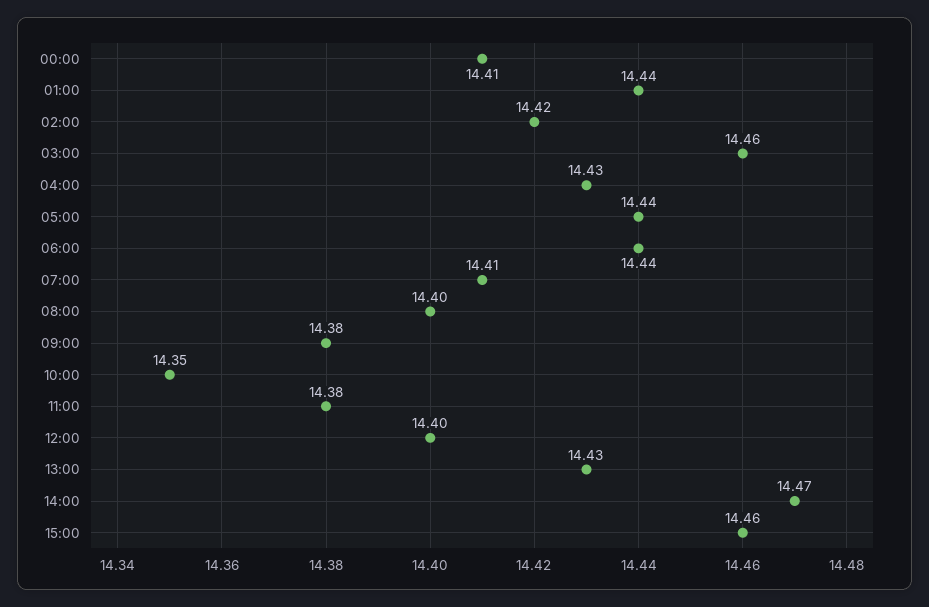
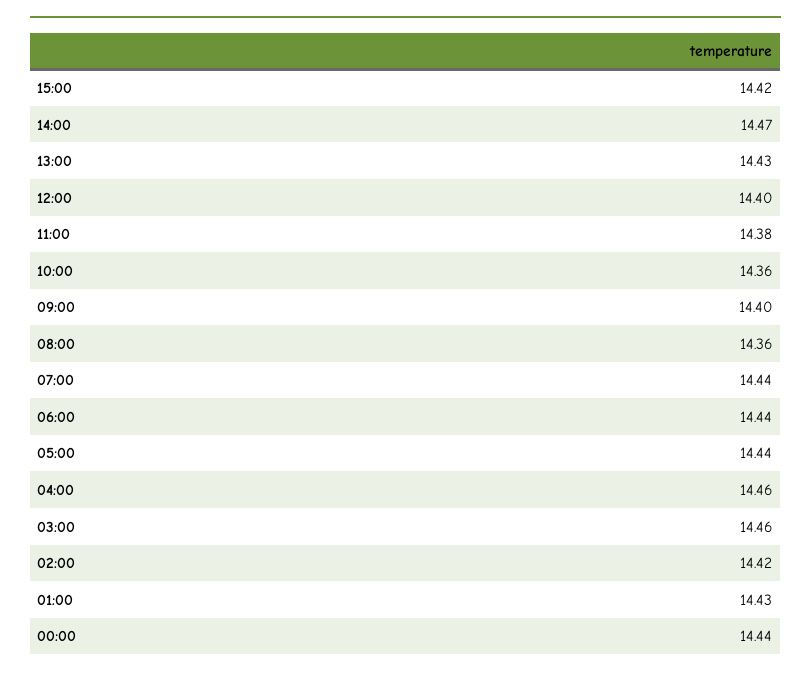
  {
-   "00:00": 14.41,
+   "00:00": 14.44,
-   "01:00": 14.44,
+   "01:00": 14.43,
    "02:00": 14.42,
    "03:00": 14.46,
-   "04:00": 14.43,
+   "04:00": 14.46,
    "05:00": 14.44,
    "06:00": 14.44,
-   "07:00": 14.41,
+   "07:00": 14.44,
-   "08:00": 14.4,
+   "08:00": 14.36,
-   "09:00": 14.38,
+   "09:00": 14.4,
-   "10:00": 14.35,
+   "10:00": 14.36,
    "11:00": 14.38,
    "12:00": 14.4,
    "13:00": 14.43,
    "14:00": 14.47,
-   "15:00": 14.46
+   "15:00": 14.42
  }

